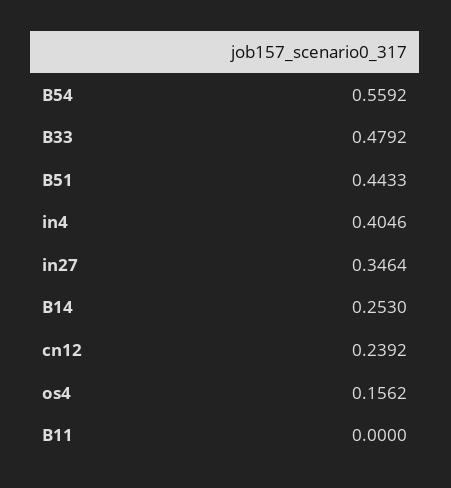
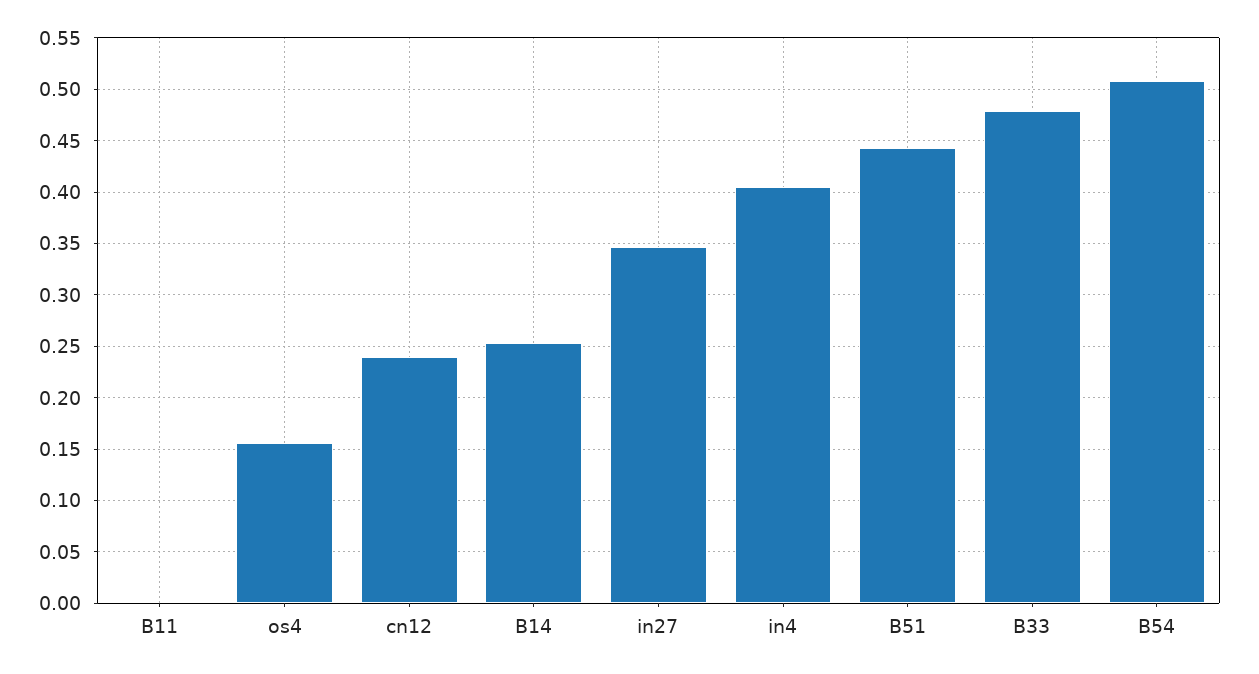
  {
-   "B54": 0.5592,
+   "B54": 0.51,
    "B33": 0.4792,
    "B51": 0.4433,
    "in4": 0.4046,
    "in27": 0.3464,
    "B14": 0.253,
    "cn12": 0.2392,
    "os4": 0.1562,
    "B11": 0
  }

